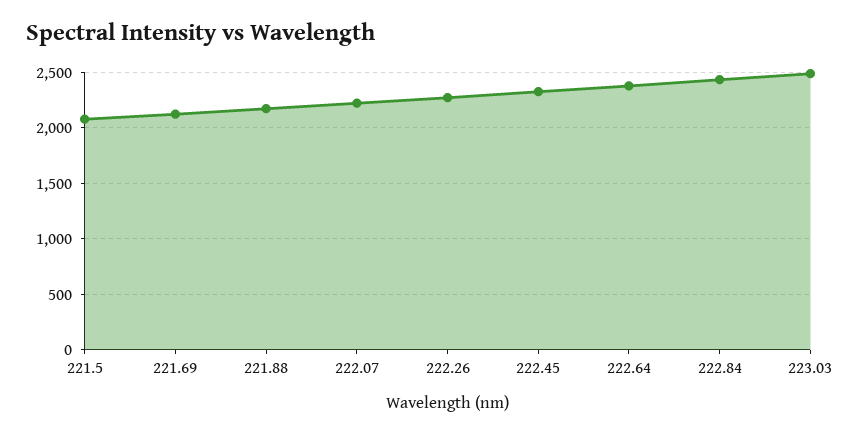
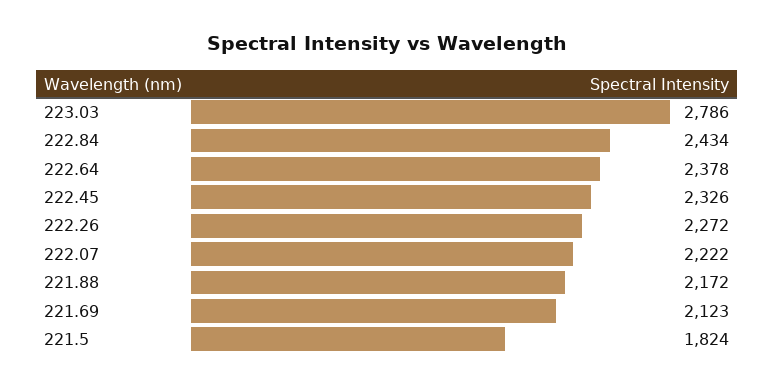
  {
-   "221.5": 2100,
+   "221.5": 1824,
    "221.69": 2123,
    "221.88": 2172,
    "222.07": 2222,
    "222.26": 2272,
    "222.45": 2326,
    "222.64": 2378,
    "222.84": 2434,
-   "223.03": 2500
+   "223.03": 2786
  }

